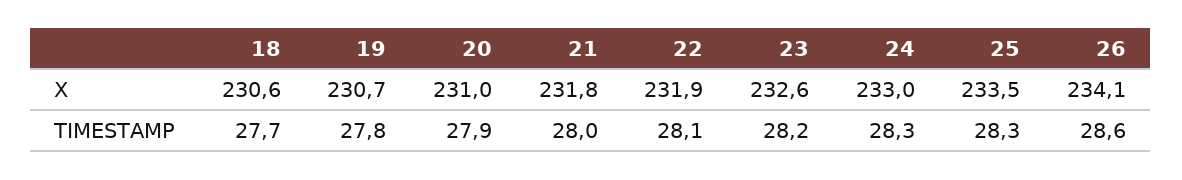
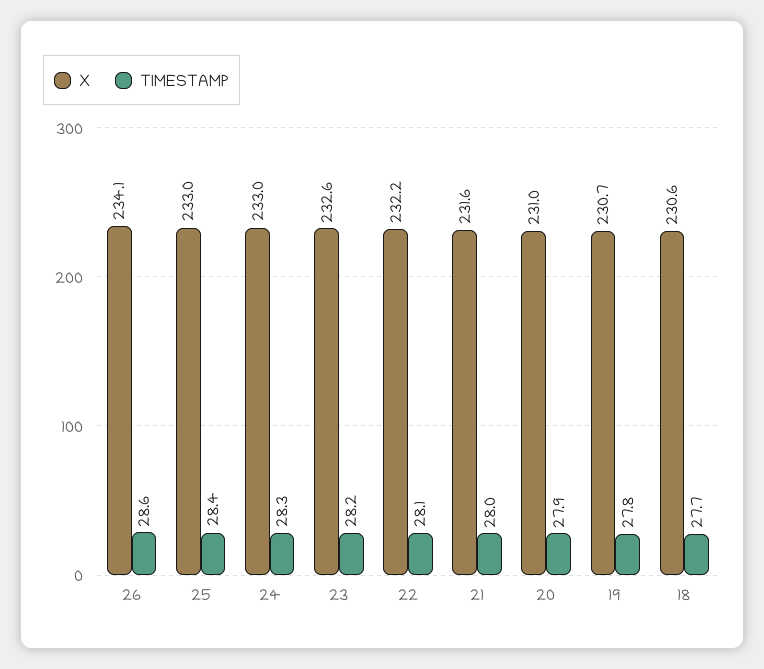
  {
    "X": {
      "18": 230.6,
      "19": 230.7,
      "20": 231,
-     "21": 231.8,
+     "21": 231.6,
-     "22": 231.9,
+     "22": 232.2,
      "23": 232.6,
      "24": 233,
-     "25": 233.5,
+     "25": 233,
      "26": 234.1
    },
    "TIMESTAMP": {
      "18": 27.7,
      "19": 27.8,
      "20": 27.9,
      "21": 28,
      "22": 28.1,
      "23": 28.2,
      "24": 28.3,
-     "25": 28.3,
+     "25": 28.4,
      "26": 28.6
    }
  }

